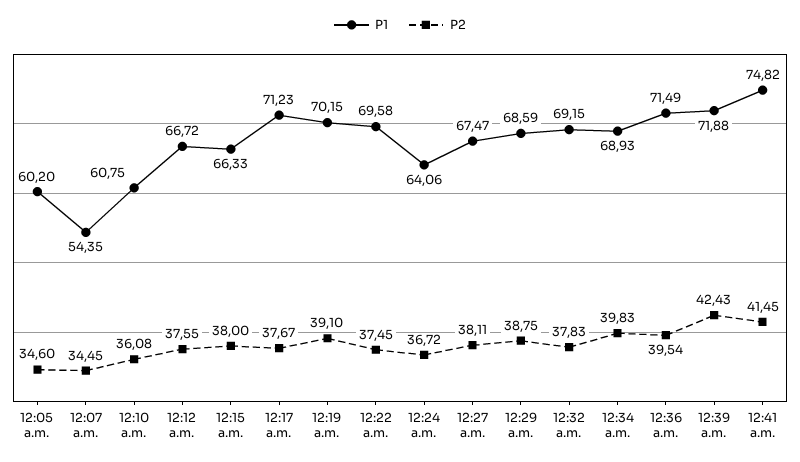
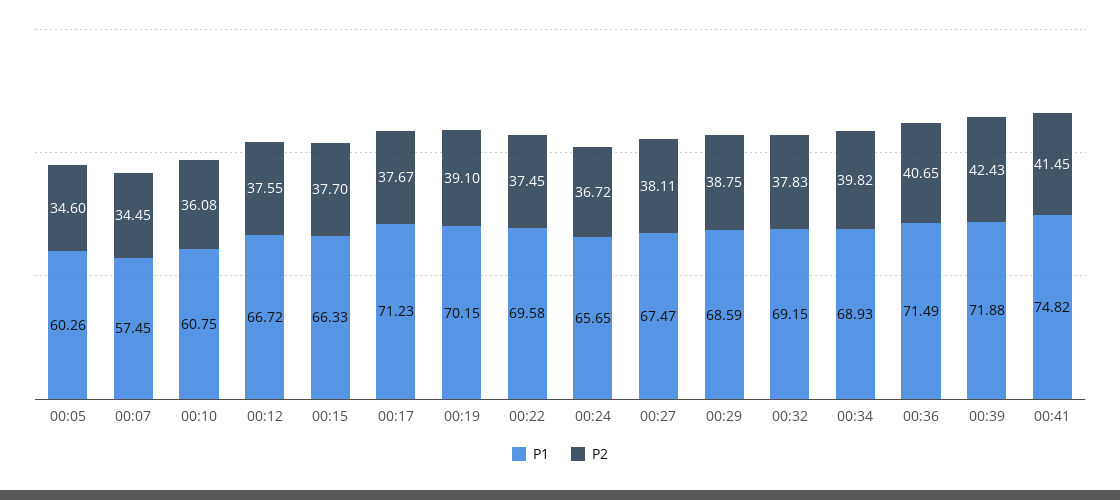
  {
    "P1": {
-     "12:05 a.m.": 60.2,
+     "12:05 a.m.": 60.26,
-     "12:07 a.m.": 54.35,
+     "12:07 a.m.": 57.45,
      "12:10 a.m.": 60.75,
      "12:12 a.m.": 66.72,
      "12:15 a.m.": 66.33,
      "12:17 a.m.": 71.23,
      "12:19 a.m.": 70.15,
      "12:22 a.m.": 69.58,
-     "12:24 a.m.": 64.06,
+     "12:24 a.m.": 65.65,
      "12:27 a.m.": 67.47,
      "12:29 a.m.": 68.59,
      "12:32 a.m.": 69.15,
      "12:34 a.m.": 68.93,
      "12:36 a.m.": 71.49,
      "12:39 a.m.": 71.88,
      "12:41 a.m.": 74.82
    },
    "P2": {
      "12:05 a.m.": 34.6,
      "12:07 a.m.": 34.45,
      "12:10 a.m.": 36.08,
      "12:12 a.m.": 37.55,
-     "12:15 a.m.": 38,
+     "12:15 a.m.": 37.7,
      "12:17 a.m.": 37.67,
      "12:19 a.m.": 39.1,
      "12:22 a.m.": 37.45,
      "12:24 a.m.": 36.72,
      "12:27 a.m.": 38.11,
      "12:29 a.m.": 38.75,
      "12:32 a.m.": 37.83,
-     "12:34 a.m.": 39.83,
+     "12:34 a.m.": 39.82,
-     "12:36 a.m.": 39.54,
+     "12:36 a.m.": 40.65,
      "12:39 a.m.": 42.43,
      "12:41 a.m.": 41.45
    }
  }

